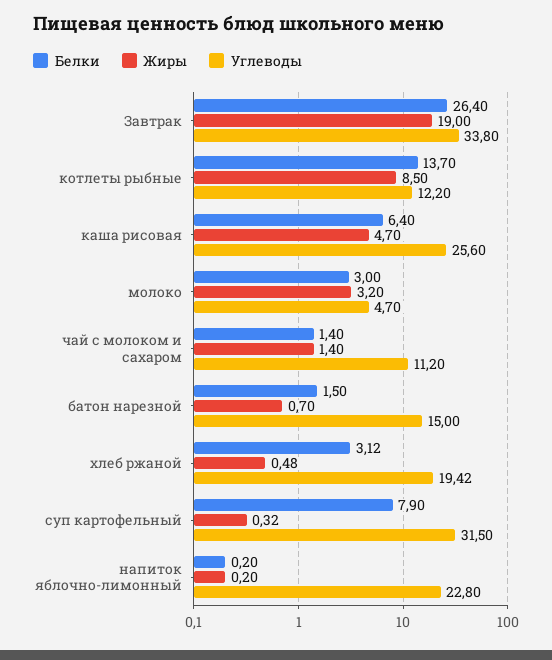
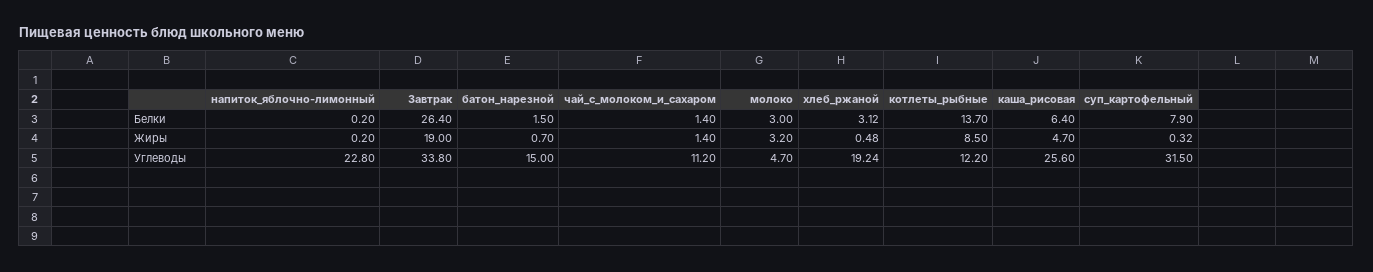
  {
    "Белки": {
      "Завтрак": 26.4,
      "котлеты рыбные": 13.7,
      "каша рисовая": 6.4,
      "молоко": 3,
      "чай с молоком и сахаром": 1.4,
      "батон нарезной": 1.5,
      "хлеб ржаной": 3.12,
      "суп картофельный": 7.9,
      "напиток яблочно-лимонный": 0.2
    },
    "Жиры": {
      "Завтрак": 19,
      "котлеты рыбные": 8.5,
      "каша рисовая": 4.7,
      "молоко": 3.2,
      "чай с молоком и сахаром": 1.4,
      "батон нарезной": 0.7,
      "хлеб ржаной": 0.48,
      "суп картофельный": 0.32,
      "напиток яблочно-лимонный": 0.2
    },
    "Углеводы": {
      "Завтрак": 33.8,
      "котлеты рыбные": 12.2,
      "каша рисовая": 25.6,
      "молоко": 4.7,
      "чай с молоком и сахаром": 11.2,
      "батон нарезной": 15,
-     "хлеб ржаной": 19.42,
+     "хлеб ржаной": 19.24,
      "суп картофельный": 31.5,
      "напиток яблочно-лимонный": 22.8
    }
  }

